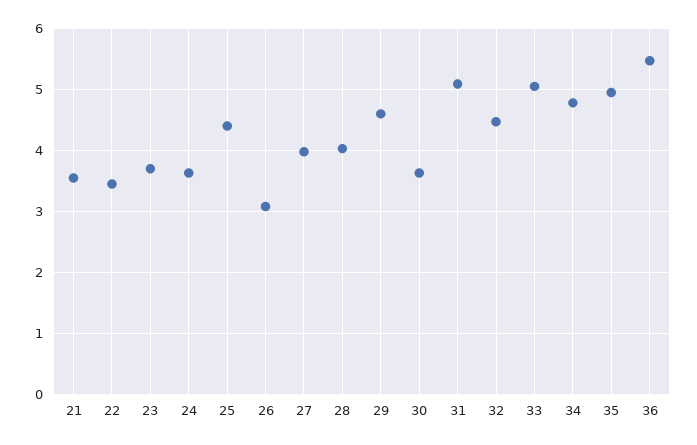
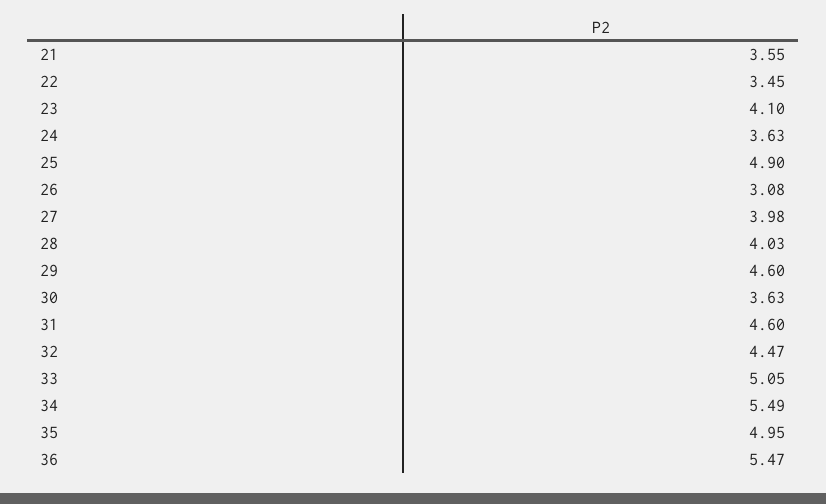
  {
    "21": 3.55,
    "22": 3.45,
-   "23": 3.7,
+   "23": 4.1,
    "24": 3.63,
-   "25": 4.4,
+   "25": 4.9,
    "26": 3.08,
    "27": 3.98,
    "28": 4.03,
    "29": 4.6,
    "30": 3.63,
-   "31": 5.1,
+   "31": 4.6,
    "32": 4.47,
    "33": 5.05,
-   "34": 4.8,
+   "34": 5.49,
    "35": 4.95,
    "36": 5.47
  }

